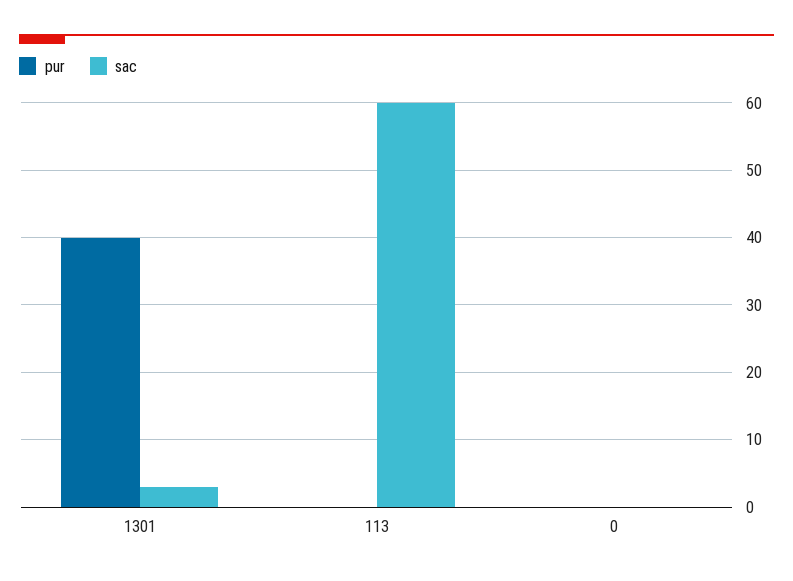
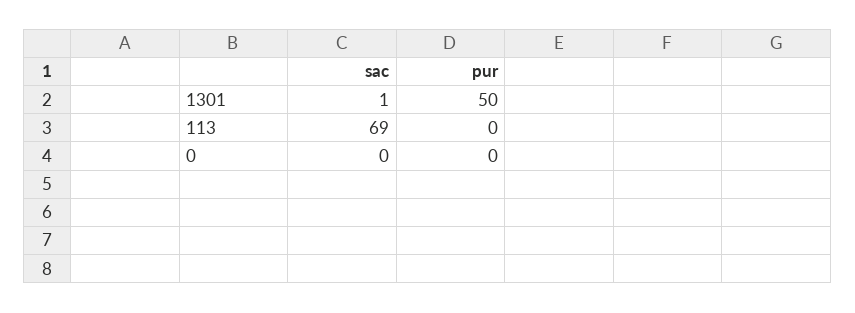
  {
    "pur": {
-     "1301": 40,
+     "1301": 50,
      "113": 0,
      "0": 0
    },
    "sac": {
-     "1301": 3,
+     "1301": 1,
-     "113": 60,
+     "113": 69,
      "0": 0
    }
  }

